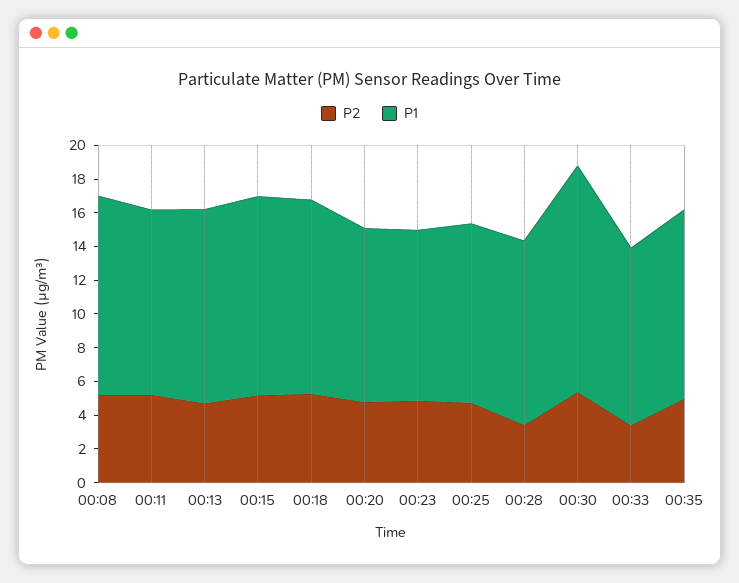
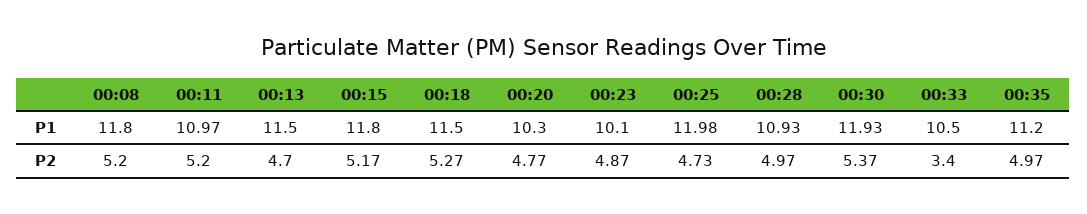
  {
    "P2": {
      "00:08": 5.2,
      "00:11": 5.2,
      "00:13": 4.7,
      "00:15": 5.17,
      "00:18": 5.27,
      "00:20": 4.77,
      "00:23": 4.87,
      "00:25": 4.73,
-     "00:28": 3.5,
+     "00:28": 4.97,
      "00:30": 5.37,
      "00:33": 3.4,
      "00:35": 4.97
    },
    "P1": {
      "00:08": 11.8,
      "00:11": 10.97,
      "00:13": 11.5,
      "00:15": 11.8,
      "00:18": 11.5,
      "00:20": 10.3,
      "00:23": 10.1,
-     "00:25": 10.5,
+     "00:25": 11.98,
      "00:28": 10.93,
-     "00:30": 13.5,
+     "00:30": 11.93,
      "00:33": 10.5,
      "00:35": 11.2
    }
  }

